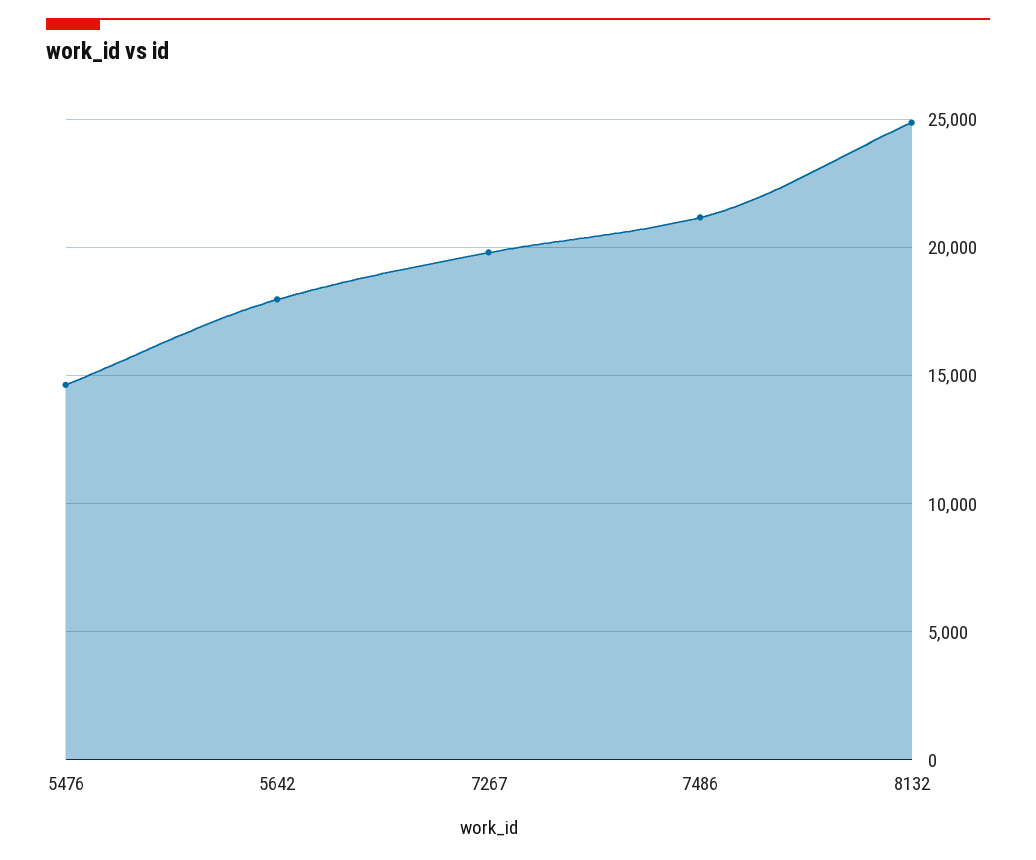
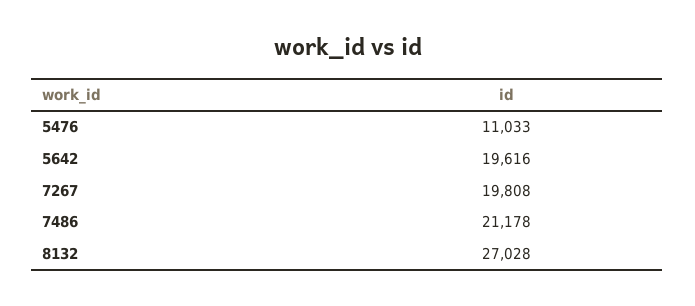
  {
-   "5476": 14500,
+   "5476": 11033,
-   "5642": 18000,
+   "5642": 19616,
    "7267": 19808,
    "7486": 21178,
-   "8132": 25000
+   "8132": 27028
  }

